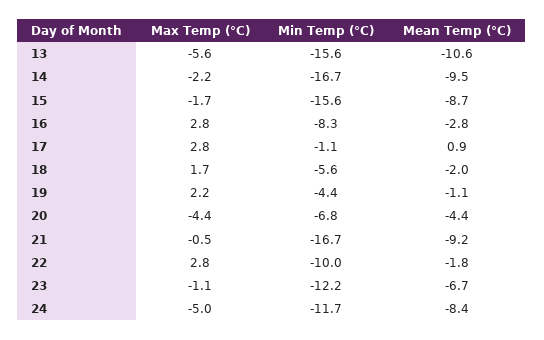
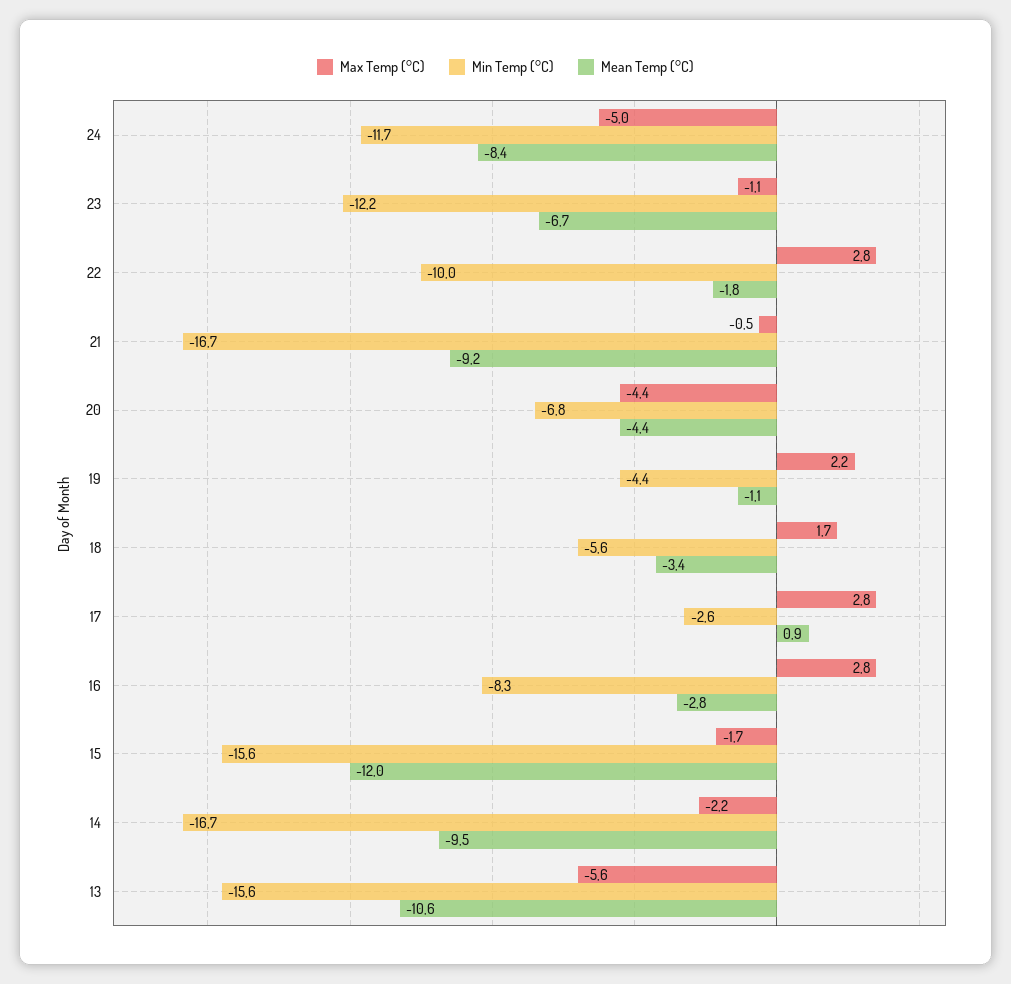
  {
    "Max Temp (°C)": {
      "13": -5.6,
      "14": -2.2,
      "15": -1.7,
      "16": 2.8,
      "17": 2.8,
      "18": 1.7,
      "19": 2.2,
      "20": -4.4,
      "21": -0.5,
      "22": 2.8,
      "23": -1.1,
      "24": -5
    },
    "Min Temp (°C)": {
      "13": -15.6,
      "14": -16.7,
      "15": -15.6,
      "16": -8.3,
-     "17": -1.1,
+     "17": -2.6,
      "18": -5.6,
      "19": -4.4,
      "20": -6.8,
      "21": -16.7,
      "22": -10,
      "23": -12.2,
      "24": -11.7
    },
    "Mean Temp (°C)": {
      "13": -10.6,
      "14": -9.5,
-     "15": -8.7,
+     "15": -12,
      "16": -2.8,
      "17": 0.9,
-     "18": -2,
+     "18": -3.4,
      "19": -1.1,
      "20": -4.4,
      "21": -9.2,
      "22": -1.8,
      "23": -6.7,
      "24": -8.4
    }
  }

